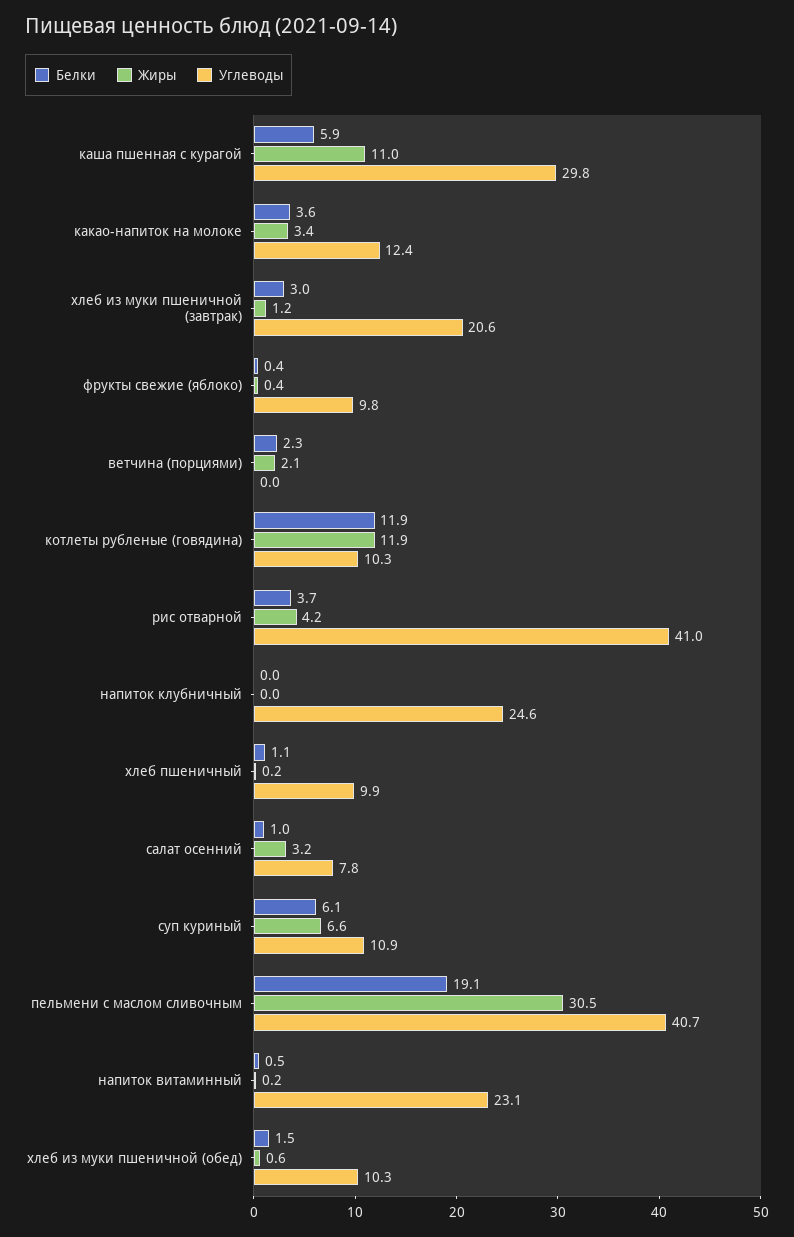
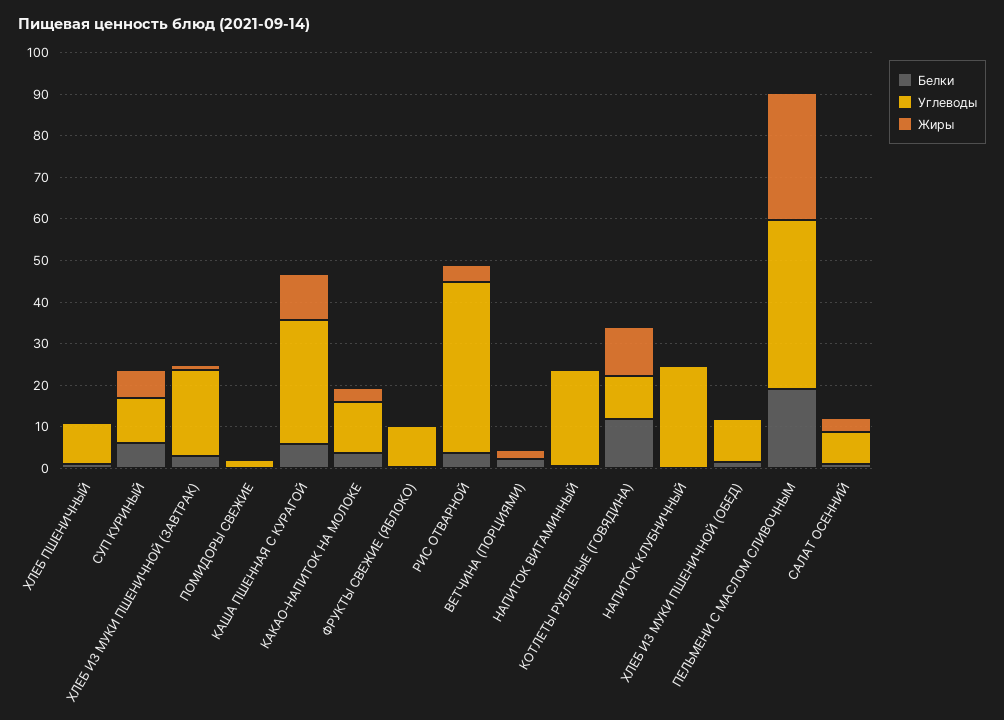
  {
    "Белки": {
      "каша пшенная с курагой": 5.9,
      "какао-напиток на молоке": 3.6,
      "хлеб из муки пшеничной (завтрак)": 3,
      "фрукты свежие (яблоко)": 0.4,
      "ветчина (порциями)": 2.3,
      "котлеты рубленые (говядина)": 11.9,
      "рис отварной": 3.7,
      "напиток клубничный": 0,
      "хлеб пшеничный": 1.1,
      "салат осенний": 1,
      "суп куриный": 6.1,
      "пельмени с маслом сливочным": 19.1,
      "напиток витаминный": 0.5,
-     "хлеб из муки пшеничной (обед)": 1.5
+     "хлеб из муки пшеничной (обед)": 1.5,
+     "ПОМИДОРЫ СВЕЖИЕ": 0
    },
    "Жиры": {
      "каша пшенная с курагой": 11,
      "какао-напиток на молоке": 3.4,
      "хлеб из муки пшеничной (завтрак)": 1.2,
      "фрукты свежие (яблоко)": 0.4,
      "ветчина (порциями)": 2.1,
      "котлеты рубленые (говядина)": 11.9,
      "рис отварной": 4.2,
      "напиток клубничный": 0,
      "хлеб пшеничный": 0.2,
      "салат осенний": 3.2,
      "суп куриный": 6.6,
      "пельмени с маслом сливочным": 30.5,
      "напиток витаминный": 0.2,
-     "хлеб из муки пшеничной (обед)": 0.6
+     "хлеб из муки пшеничной (обед)": 0.6,
+     "ПОМИДОРЫ СВЕЖИЕ": 0
    },
    "Углеводы": {
      "каша пшенная с курагой": 29.8,
      "какао-напиток на молоке": 12.4,
      "хлеб из муки пшеничной (завтрак)": 20.6,
      "фрукты свежие (яблоко)": 9.8,
      "ветчина (порциями)": 0,
      "котлеты рубленые (говядина)": 10.3,
      "рис отварной": 41,
      "напиток клубничный": 24.6,
      "хлеб пшеничный": 9.9,
      "салат осенний": 7.8,
      "суп куриный": 10.9,
      "пельмени с маслом сливочным": 40.7,
      "напиток витаминный": 23.1,
-     "хлеб из муки пшеничной (обед)": 10.3
+     "хлеб из муки пшеничной (обед)": 10.3,
+     "ПОМИДОРЫ СВЕЖИЕ": 2
    }
  }

